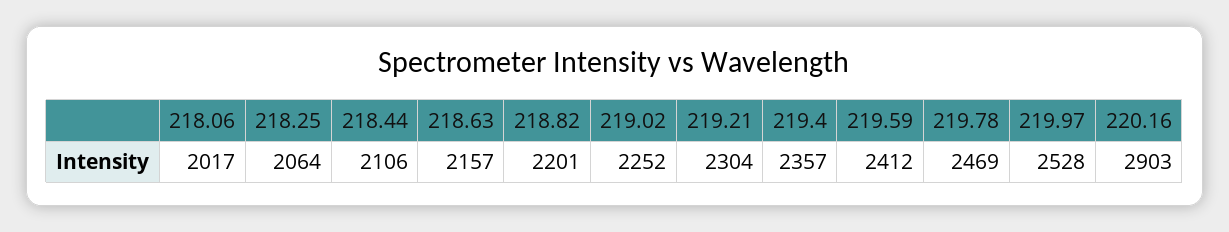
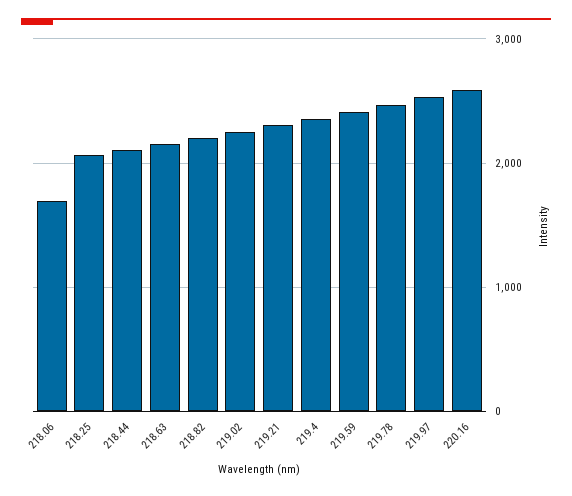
  {
-   "218.06": 2017,
+   "218.06": 1700,
    "218.25": 2064,
    "218.44": 2106,
    "218.63": 2157,
    "218.82": 2201,
    "219.02": 2252,
    "219.21": 2304,
    "219.4": 2357,
    "219.59": 2412,
    "219.78": 2469,
    "219.97": 2528,
-   "220.16": 2903
+   "220.16": 2600
  }

